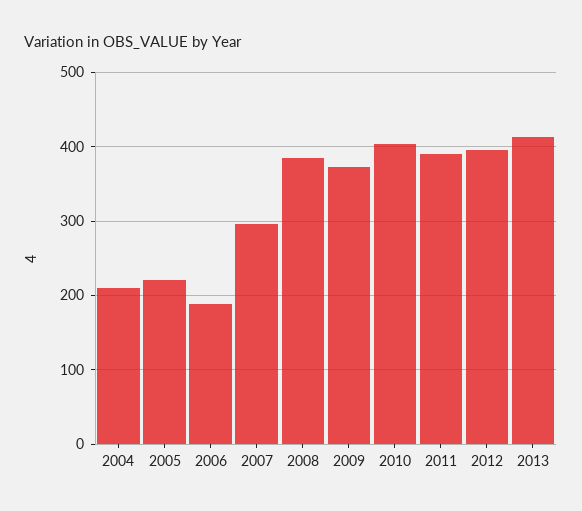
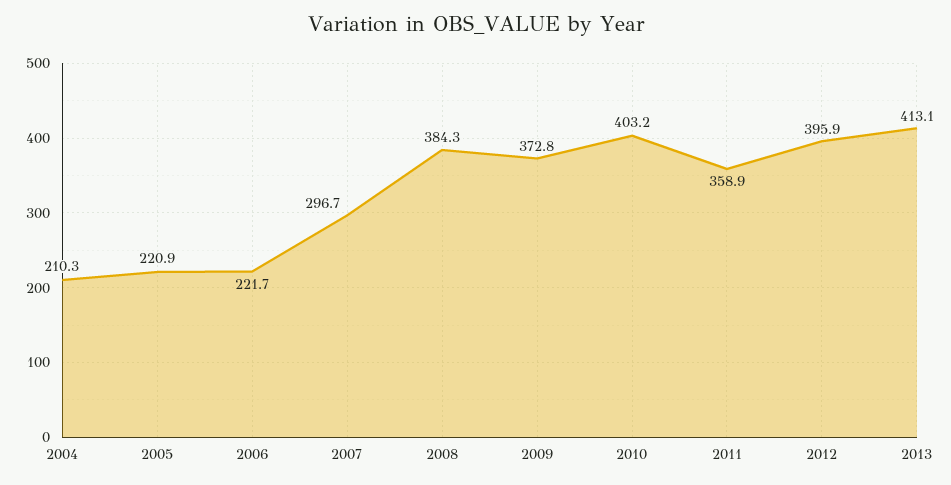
  {
    "2004": 210.3,
    "2005": 220.9,
-   "2006": 190,
+   "2006": 221.7,
    "2007": 296.7,
    "2008": 384.3,
    "2009": 372.8,
    "2010": 403.2,
-   "2011": 390,
+   "2011": 358.9,
    "2012": 395.9,
    "2013": 413.1
  }

